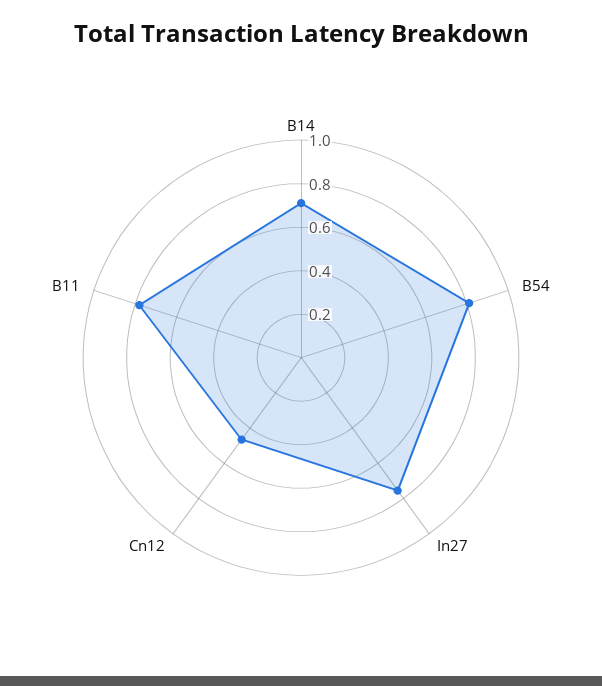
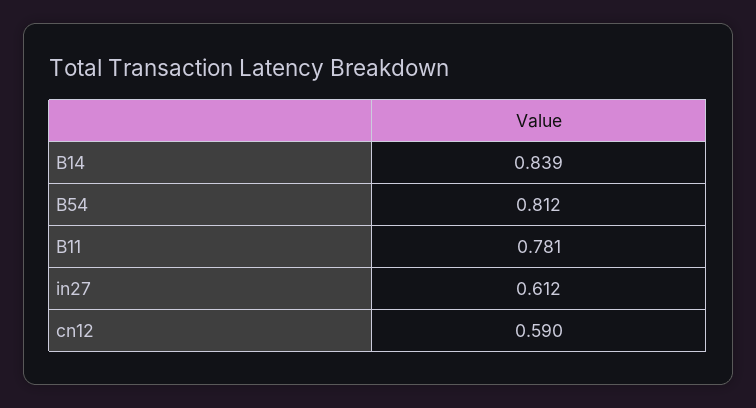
  {
-   "B14": 0.7,
+   "B14": 0.839,
    "B54": 0.812,
-   "In27": 0.75,
+   "In27": 0.612,
-   "Cn12": 0.45,
+   "Cn12": 0.59,
    "B11": 0.781
  }

